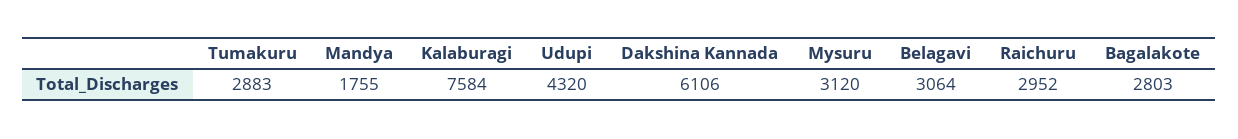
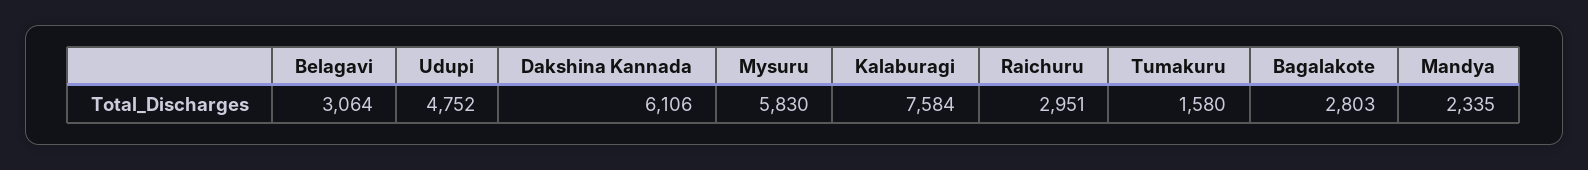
  {
-   "Tumakuru": 2883,
+   "Tumakuru": 1580,
-   "Mandya": 1755,
+   "Mandya": 2335,
    "Kalaburagi": 7584,
-   "Udupi": 4320,
+   "Udupi": 4752,
    "Dakshina Kannada": 6106,
-   "Mysuru": 3120,
+   "Mysuru": 5830,
    "Belagavi": 3064,
-   "Raichuru": 2952,
+   "Raichuru": 2951,
    "Bagalakote": 2803
  }

